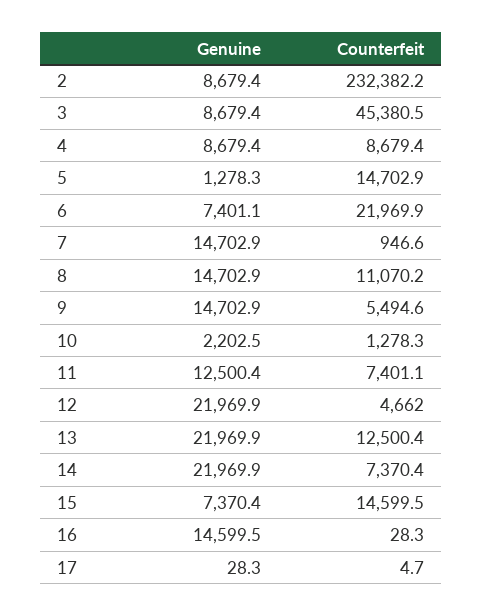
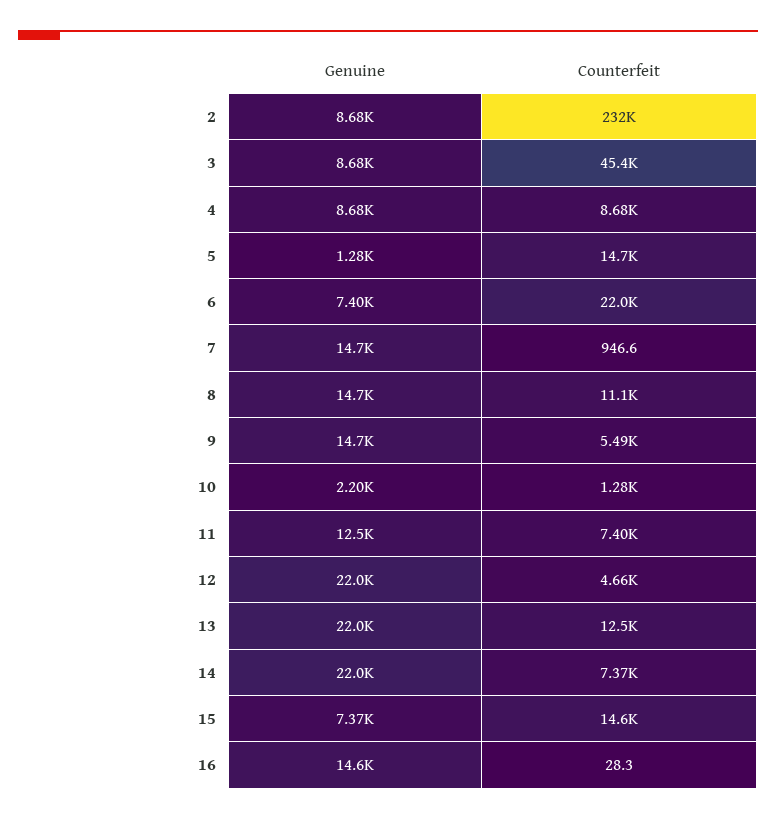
  {
    "Genuine": {
      "2": 8679.4,
      "3": 8679.4,
      "4": 8679.4,
      "5": 1278.3,
      "6": 7401.1,
      "7": 14702.9,
      "8": 14702.9,
      "9": 14702.9,
      "10": 2202.5,
      "11": 12500.4,
      "12": 21969.9,
      "13": 21969.9,
      "14": 21969.9,
      "15": 7370.4,
-     "16": 14599.5,
+     "16": 14599.5
-     "17": 28.3
    },
    "Counterfeit": {
      "2": 232382.2,
      "3": 45380.5,
      "4": 8679.4,
      "5": 14702.9,
      "6": 21969.9,
      "7": 946.6,
      "8": 11070.2,
      "9": 5494.6,
      "10": 1278.3,
      "11": 7401.1,
      "12": 4662,
      "13": 12500.4,
      "14": 7370.4,
      "15": 14599.5,
-     "16": 28.3,
+     "16": 28.3
-     "17": 4.7
    }
  }

